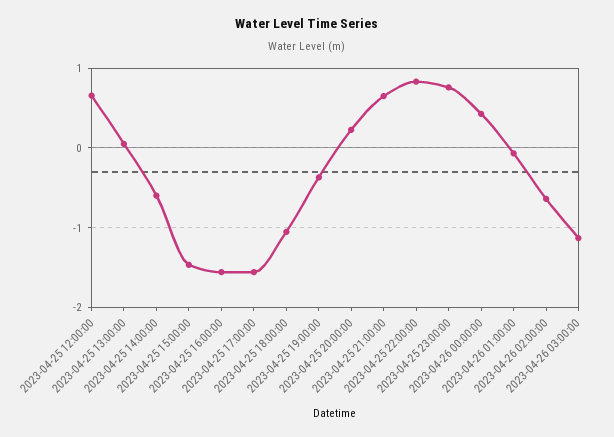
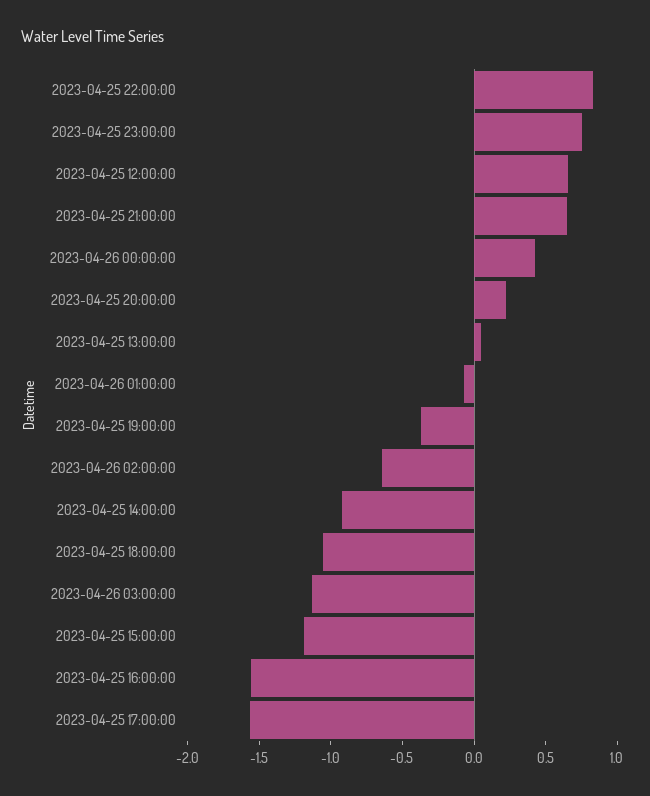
  {
    "2023-04-25 12:00:00": 0.7,
    "2023-04-25 13:00:00": 0.1,
-   "2023-04-25 14:00:00": -0.6,
+   "2023-04-25 14:00:00": -0.9,
-   "2023-04-25 15:00:00": -1.5,
+   "2023-04-25 15:00:00": -1.2,
    "2023-04-25 16:00:00": -1.6,
    "2023-04-25 17:00:00": -1.6,
    "2023-04-25 18:00:00": -1.1,
    "2023-04-25 19:00:00": -0.4,
    "2023-04-25 20:00:00": 0.2,
    "2023-04-25 21:00:00": 0.6,
    "2023-04-25 22:00:00": 0.8,
    "2023-04-25 23:00:00": 0.8,
    "2023-04-26 00:00:00": 0.4,
    "2023-04-26 01:00:00": -0.1,
    "2023-04-26 02:00:00": -0.6,
    "2023-04-26 03:00:00": -1.1
  }

